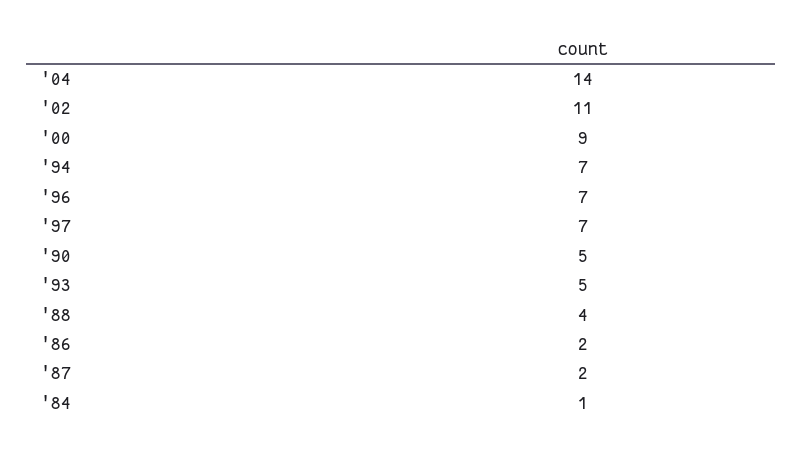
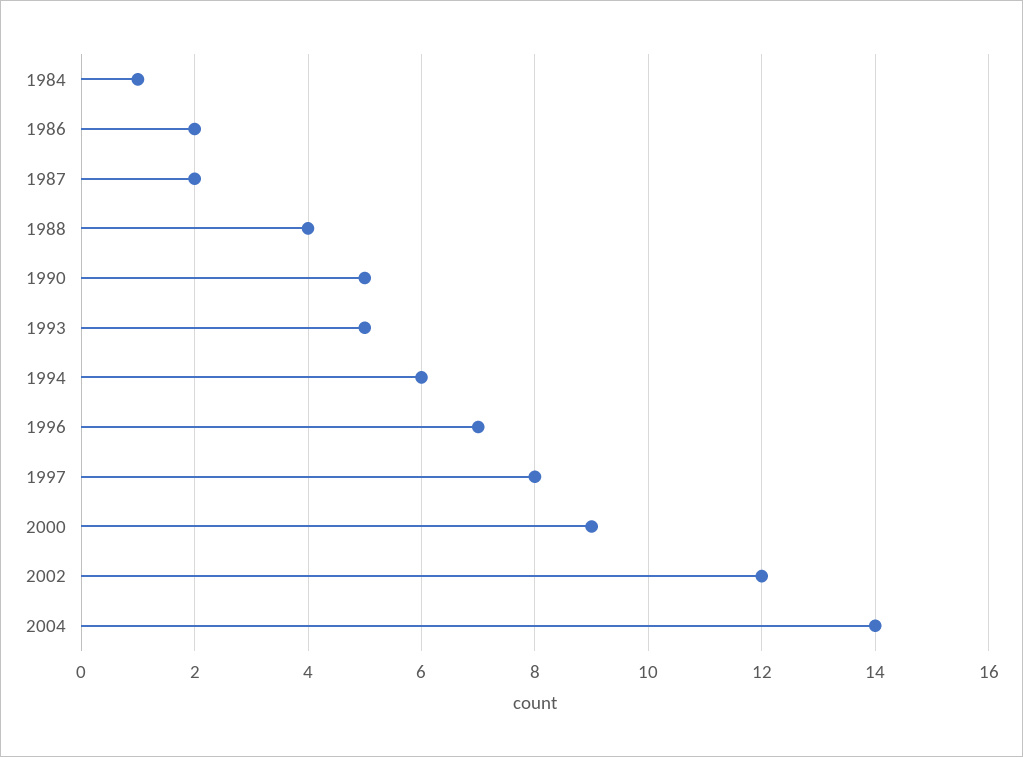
  {
    "'04": 14,
-   "'02": 11,
+   "'02": 12,
    "'00": 9,
-   "'94": 7,
+   "'94": 6,
    "'96": 7,
-   "'97": 7,
+   "'97": 8,
    "'90": 5,
    "'93": 5,
    "'88": 4,
    "'86": 2,
    "'87": 2,
    "'84": 1
  }

